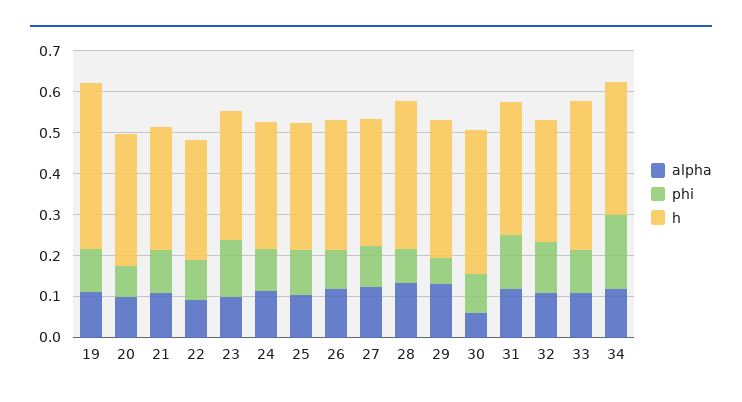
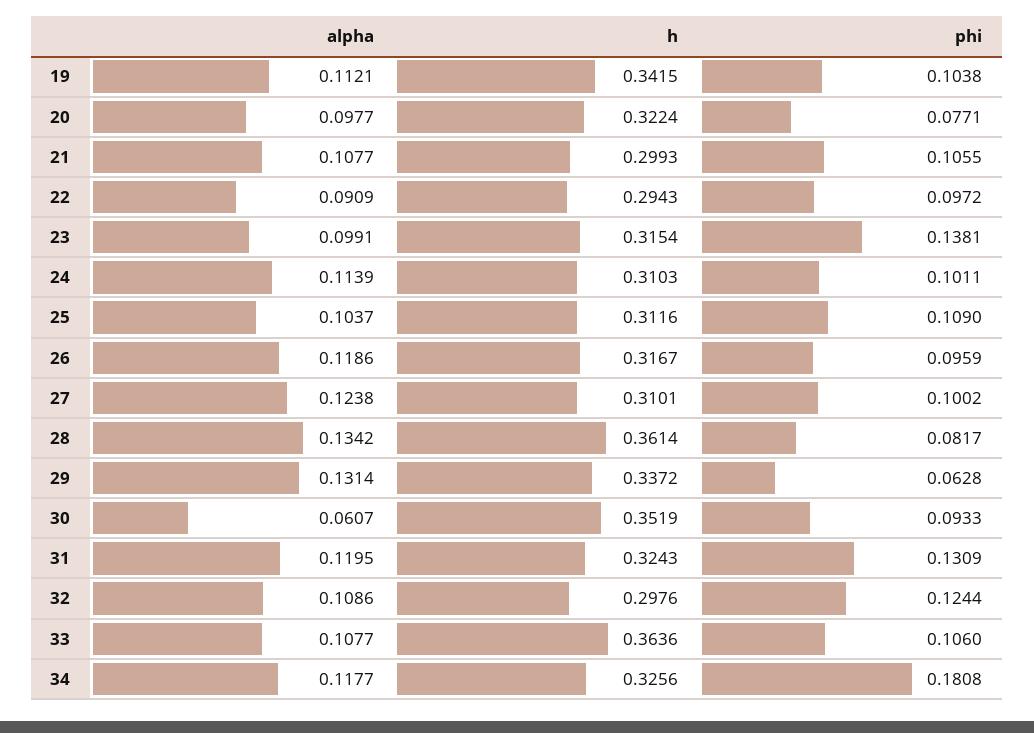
  {
    "alpha": {
      "19": 0.1121,
      "20": 0.0977,
      "21": 0.1077,
      "22": 0.0909,
      "23": 0.0991,
      "24": 0.1139,
      "25": 0.1037,
      "26": 0.1186,
      "27": 0.1238,
      "28": 0.1342,
      "29": 0.1314,
      "30": 0.0607,
      "31": 0.1195,
      "32": 0.1086,
      "33": 0.1077,
      "34": 0.1177
    },
    "phi": {
      "19": 0.1038,
      "20": 0.0771,
      "21": 0.1055,
      "22": 0.0972,
      "23": 0.1381,
      "24": 0.1011,
      "25": 0.109,
      "26": 0.0959,
      "27": 0.1002,
      "28": 0.0817,
      "29": 0.0628,
      "30": 0.0933,
      "31": 0.1309,
      "32": 0.1244,
      "33": 0.106,
      "34": 0.1808
    },
    "h": {
-     "19": 0.4,
+     "19": 0.3415,
      "20": 0.3224,
      "21": 0.2993,
      "22": 0.2943,
      "23": 0.3154,
      "24": 0.3103,
      "25": 0.3116,
      "26": 0.3167,
      "27": 0.3101,
      "28": 0.3614,
      "29": 0.3372,
      "30": 0.3519,
      "31": 0.3243,
      "32": 0.2976,
      "33": 0.3636,
      "34": 0.3256
    }
  }

